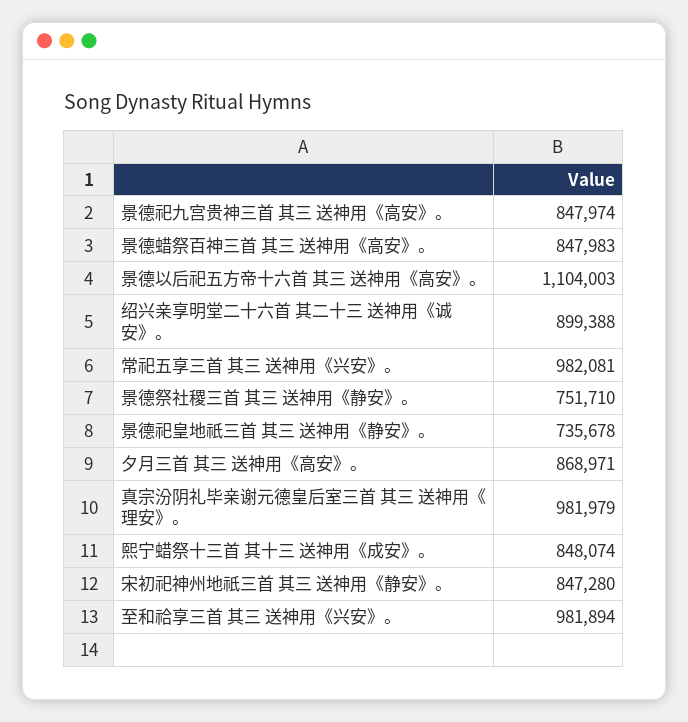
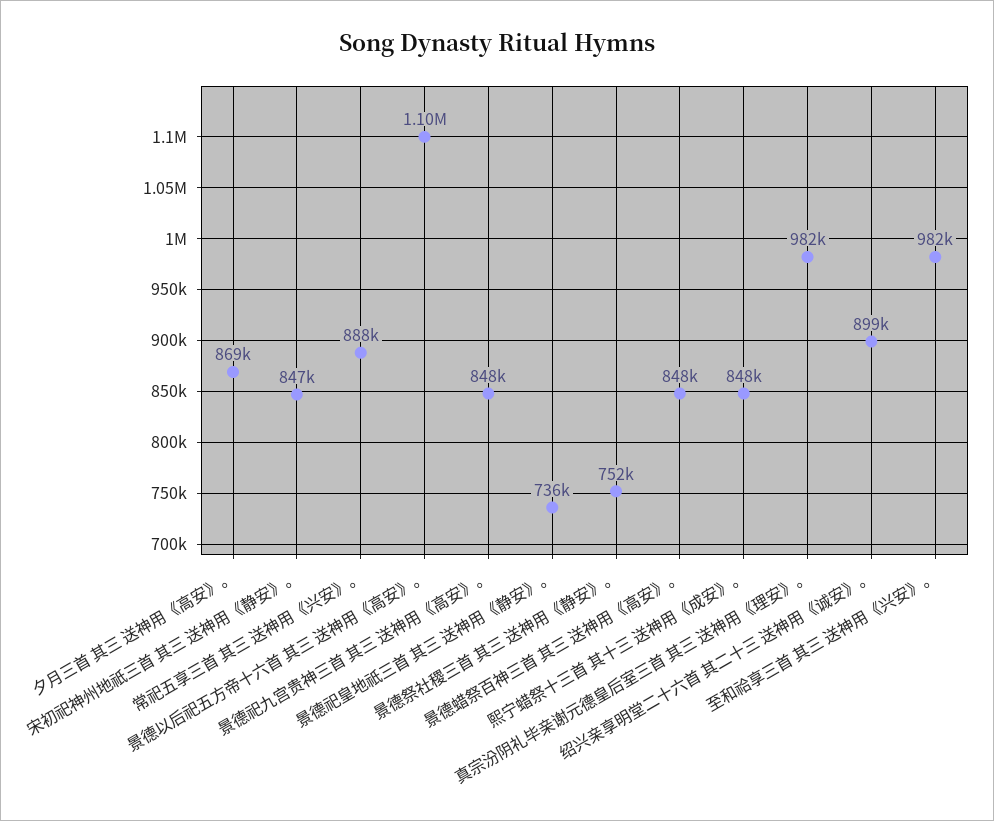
  {
    "景德祀九宫贵神三首 其三 送神用《高安》。": 847974,
    "景德蜡祭百神三首 其三 送神用《高安》。": 847983,
    "景德以后祀五方帝十六首 其三 送神用《高安》。": 1104003,
    "绍兴亲享明堂二十六首 其二十三 送神用《诚安》。": 899388,
-   "常祀五享三首 其三 送神用《兴安》。": 982081,
+   "常祀五享三首 其三 送神用《兴安》。": 888000,
    "景德祭社稷三首 其三 送神用《静安》。": 751710,
    "景德祀皇地祇三首 其三 送神用《静安》。": 735678,
    "夕月三首 其三 送神用《高安》。": 868971,
    "真宗汾阴礼毕亲谢元德皇后室三首 其三 送神用《理安》。": 981979,
    "熙宁蜡祭十三首 其十三 送神用《成安》。": 848074,
    "宋初祀神州地祇三首 其三 送神用《静安》。": 847280,
    "至和祫享三首 其三 送神用《兴安》。": 981894
  }

